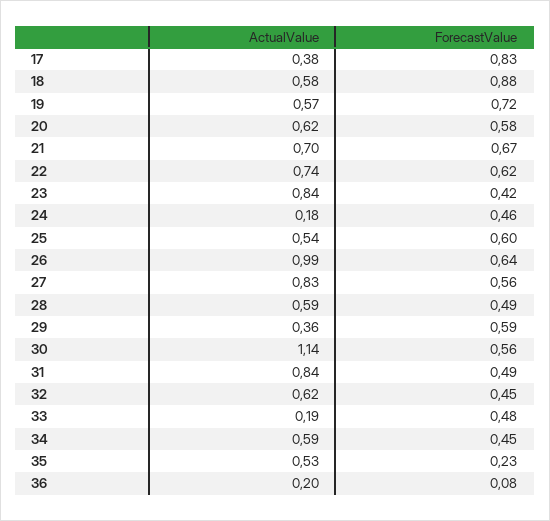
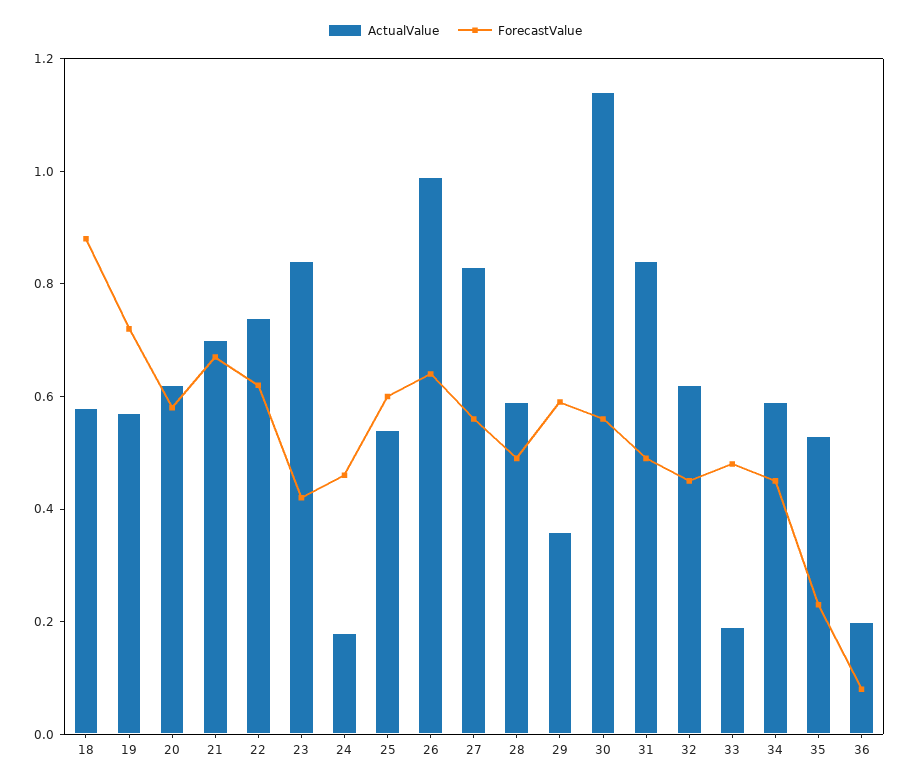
  {
    "ActualValue": {
-     "17": 0.38,
      "18": 0.58,
      "19": 0.57,
      "20": 0.62,
      "21": 0.7,
      "22": 0.74,
      "23": 0.84,
      "24": 0.18,
      "25": 0.54,
      "26": 0.99,
      "27": 0.83,
      "28": 0.59,
      "29": 0.36,
      "30": 1.14,
      "31": 0.84,
      "32": 0.62,
      "33": 0.19,
      "34": 0.59,
      "35": 0.53,
      "36": 0.2
    },
    "ForecastValue": {
-     "17": 0.83,
      "18": 0.88,
      "19": 0.72,
      "20": 0.58,
      "21": 0.67,
      "22": 0.62,
      "23": 0.42,
      "24": 0.46,
      "25": 0.6,
      "26": 0.64,
      "27": 0.56,
      "28": 0.49,
      "29": 0.59,
      "30": 0.56,
      "31": 0.49,
      "32": 0.45,
      "33": 0.48,
      "34": 0.45,
      "35": 0.23,
      "36": 0.08
    }
  }

